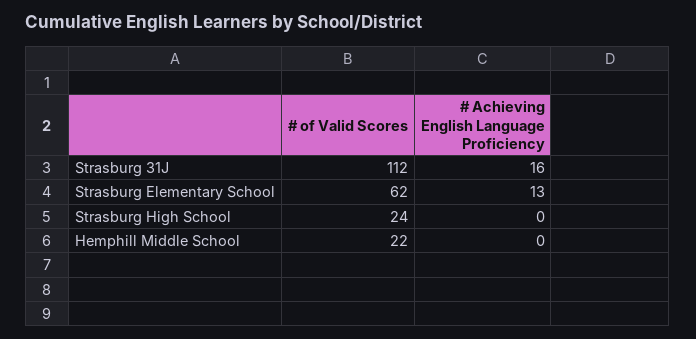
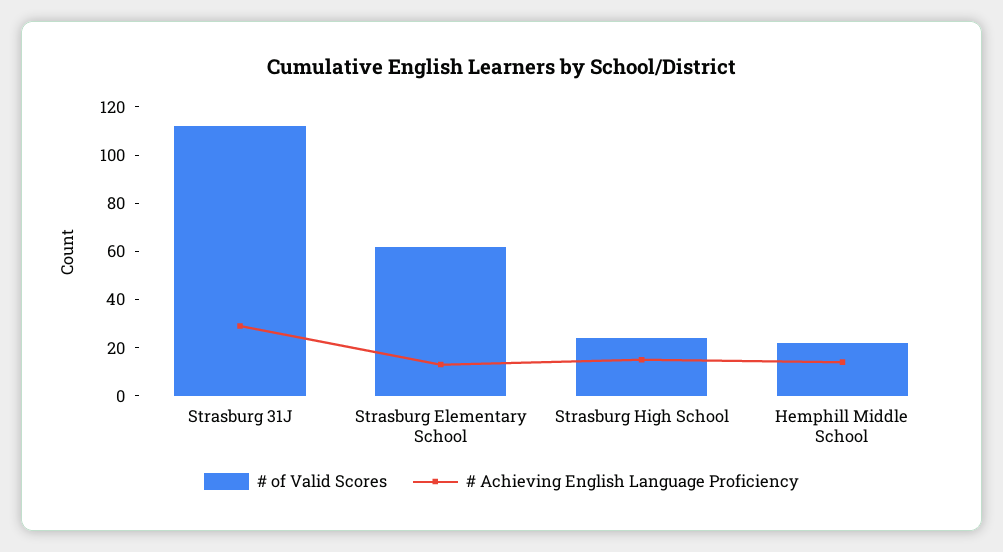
  {
    "# of Valid Scores": {
      "Strasburg 31J": 112,
      "Strasburg Elementary School": 62,
      "Strasburg High School": 24,
      "Hemphill Middle School": 22
    },
    "# Achieving English Language Proficiency": {
-     "Strasburg 31J": 16,
+     "Strasburg 31J": 30,
      "Strasburg Elementary School": 13,
-     "Strasburg High School": 0,
+     "Strasburg High School": 15,
-     "Hemphill Middle School": 0
+     "Hemphill Middle School": 15
    }
  }

